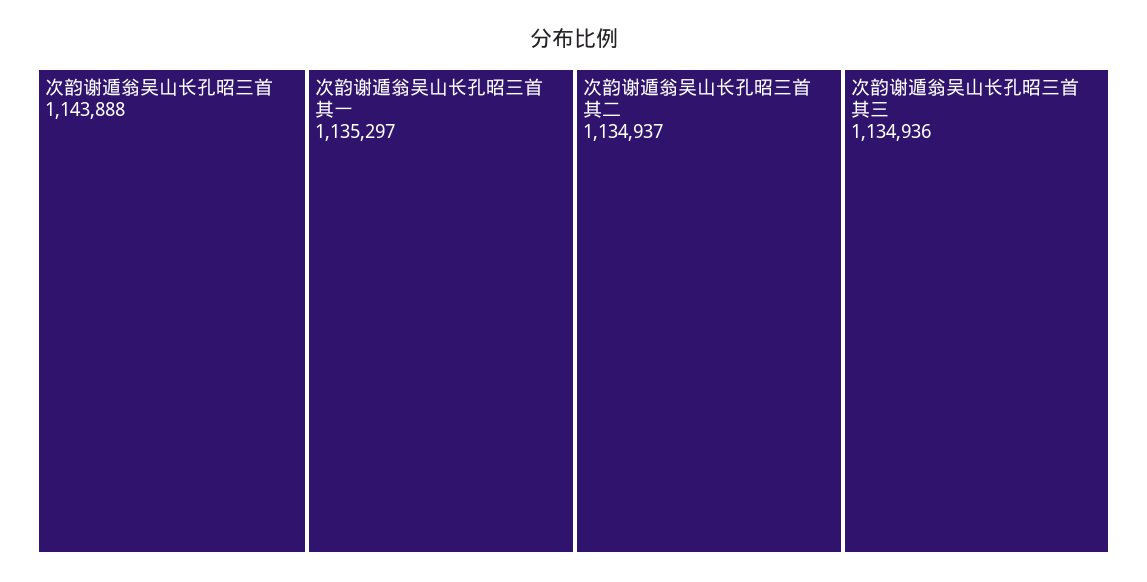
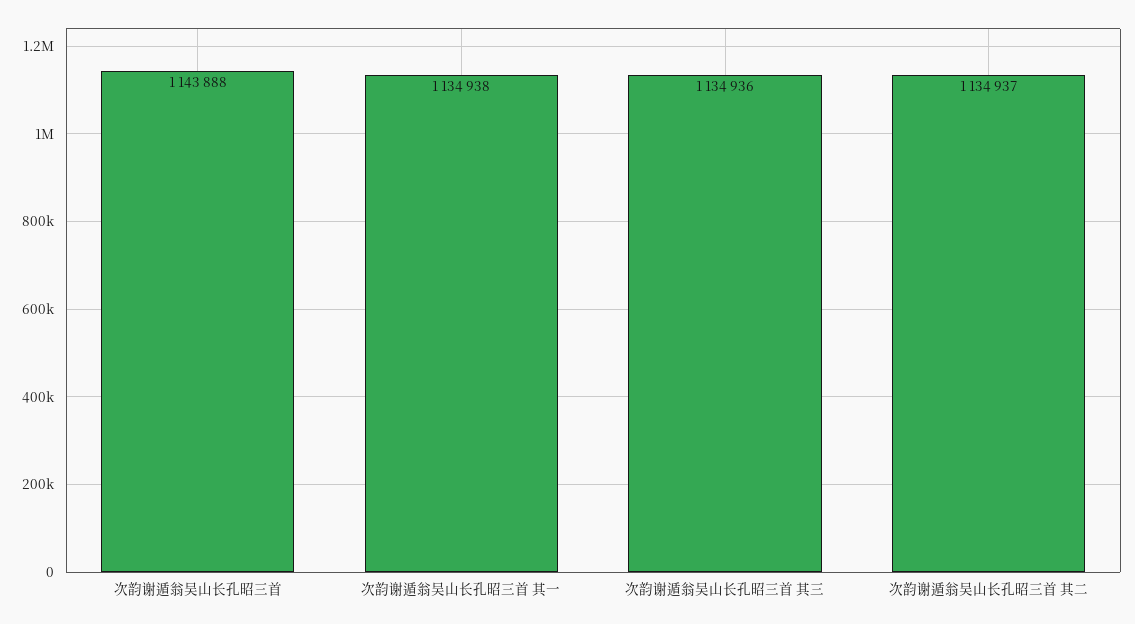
  {
    "次韵谢遁翁吴山长孔昭三首": 1143888,
-   "次韵谢遁翁吴山长孔昭三首 其一": 1135297,
+   "次韵谢遁翁吴山长孔昭三首 其一": 1134938,
    "次韵谢遁翁吴山长孔昭三首 其二": 1134937,
    "次韵谢遁翁吴山长孔昭三首 其三": 1134936
  }

